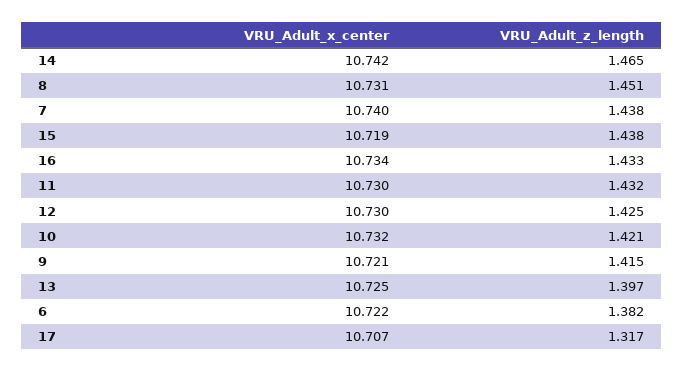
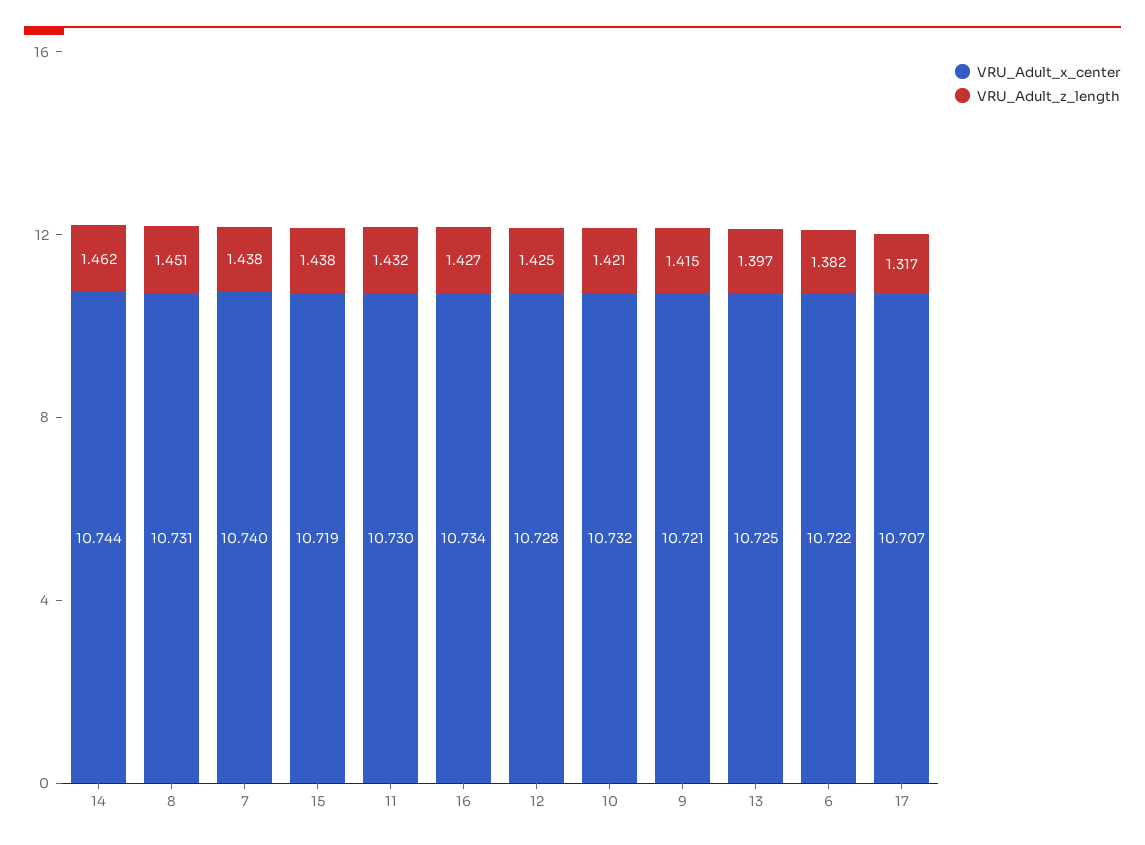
  {
    "VRU_Adult_x_center": {
-     "14": 10.742,
+     "14": 10.744,
      "8": 10.731,
      "7": 10.74,
      "15": 10.719,
      "16": 10.734,
      "11": 10.73,
-     "12": 10.73,
+     "12": 10.728,
      "10": 10.732,
      "9": 10.721,
      "13": 10.725,
      "6": 10.722,
      "17": 10.707
    },
    "VRU_Adult_z_length": {
-     "14": 1.465,
+     "14": 1.462,
      "8": 1.451,
      "7": 1.438,
      "15": 1.438,
-     "16": 1.433,
+     "16": 1.427,
      "11": 1.432,
      "12": 1.425,
      "10": 1.421,
      "9": 1.415,
      "13": 1.397,
      "6": 1.382,
      "17": 1.317
    }
  }

